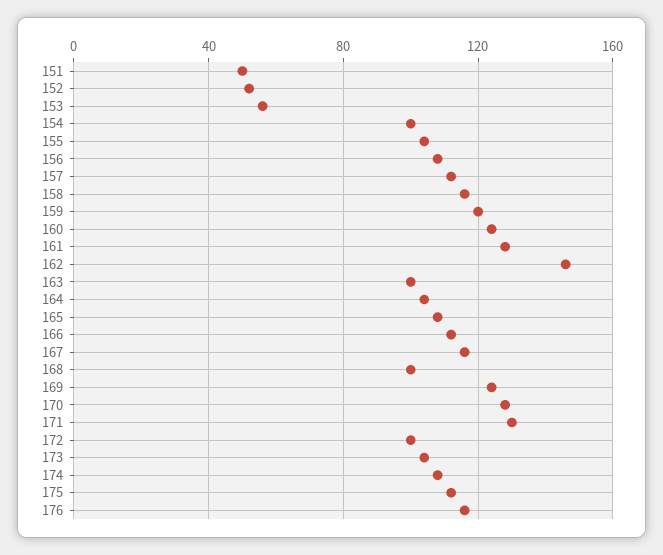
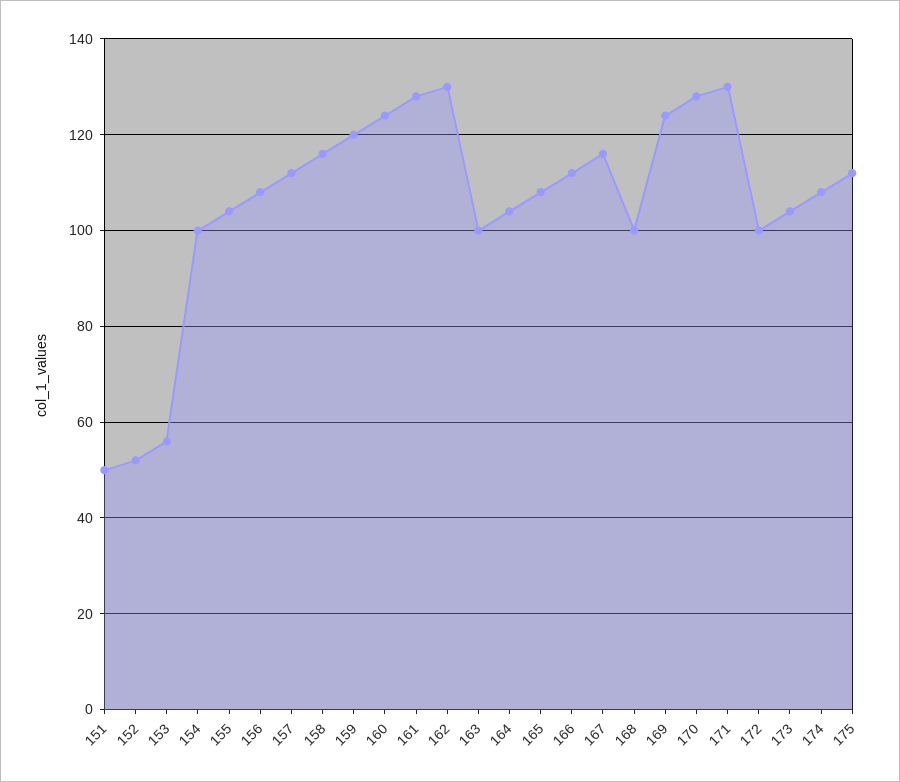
  {
    "151": 50,
    "152": 50,
    "153": 55,
    "154": 100,
    "155": 105,
    "156": 110,
    "157": 110,
    "158": 115,
    "159": 120,
    "160": 125,
    "161": 130,
-   "162": 145,
+   "162": 130,
    "163": 100,
    "164": 105,
    "165": 110,
    "166": 110,
    "167": 115,
    "168": 100,
    "169": 125,
    "170": 130,
    "171": 130,
    "172": 100,
    "173": 105,
    "174": 110,
-   "175": 110,
+   "175": 110
-   "176": 115
  }

